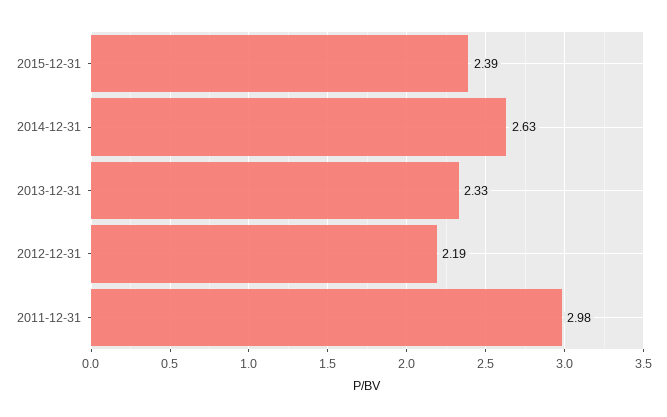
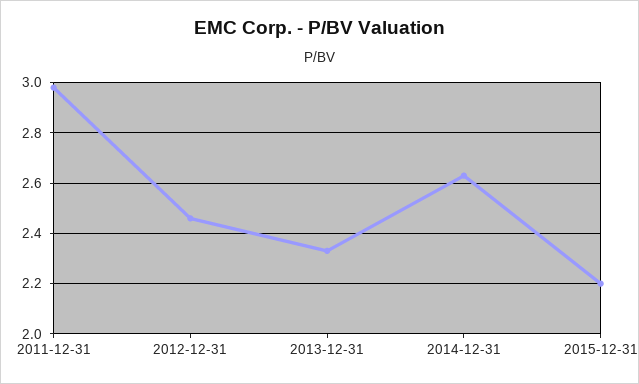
  {
-   "2015-12-31": 2.39,
+   "2015-12-31": 2.2,
    "2014-12-31": 2.63,
    "2013-12-31": 2.33,
-   "2012-12-31": 2.19,
+   "2012-12-31": 2.45,
    "2011-12-31": 2.98
  }

